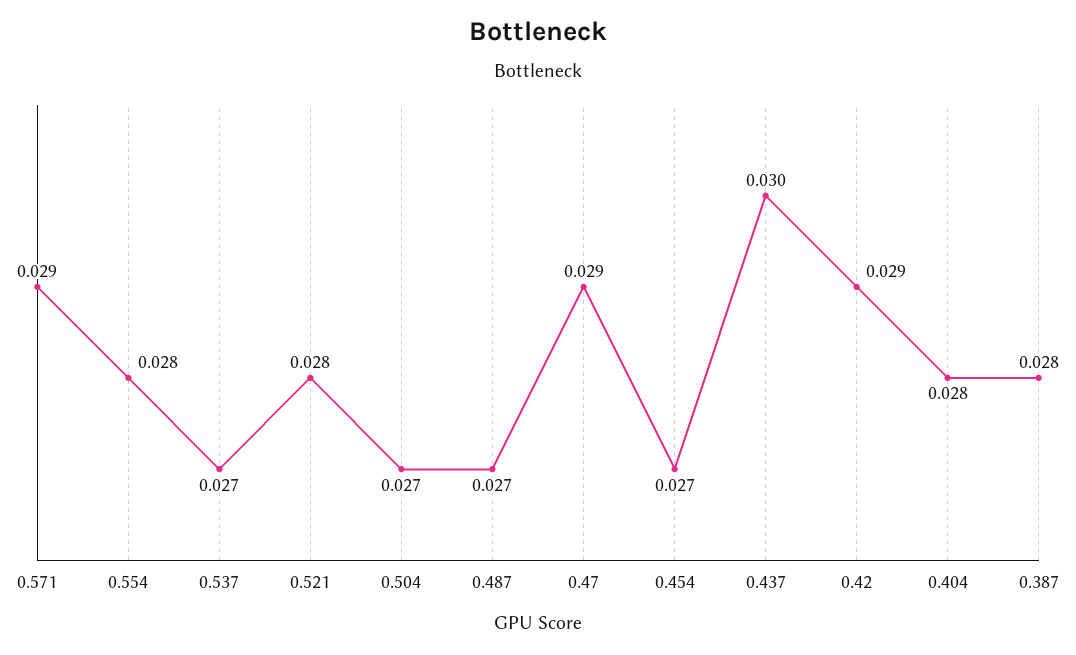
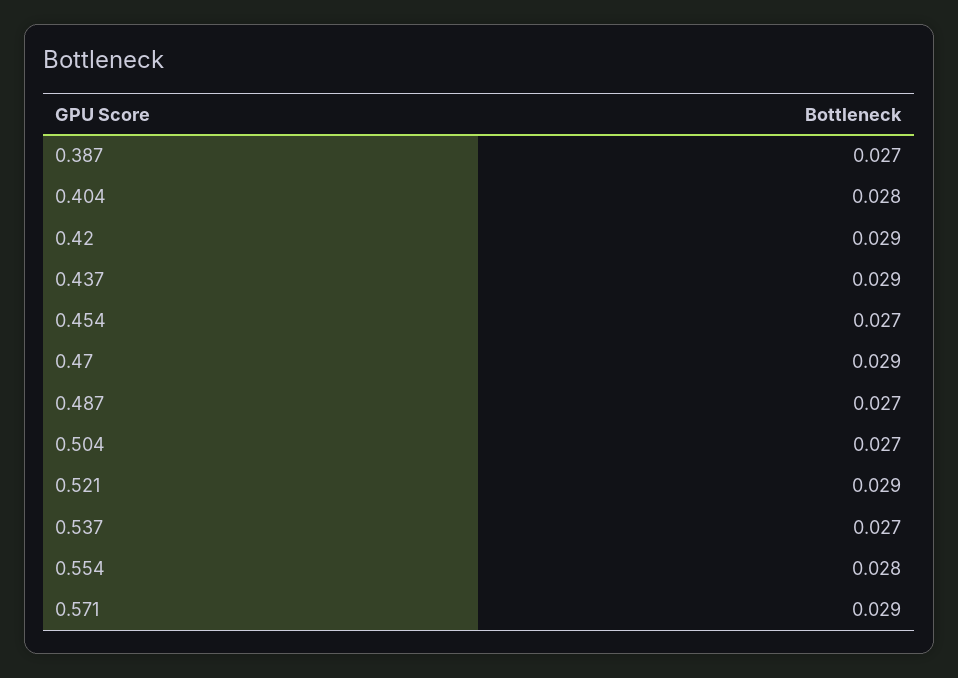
  {
    "0.571": 0.029,
    "0.554": 0.028,
    "0.537": 0.027,
-   "0.521": 0.028,
+   "0.521": 0.029,
    "0.504": 0.027,
    "0.487": 0.027,
    "0.47": 0.029,
    "0.454": 0.027,
-   "0.437": 0.03,
+   "0.437": 0.029,
    "0.42": 0.029,
    "0.404": 0.028,
-   "0.387": 0.028
+   "0.387": 0.027
  }

